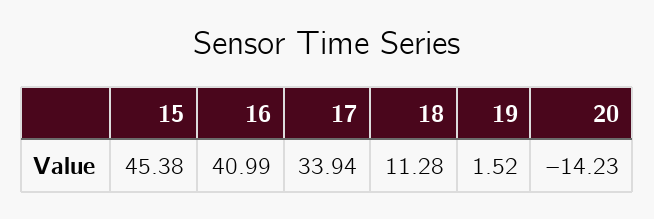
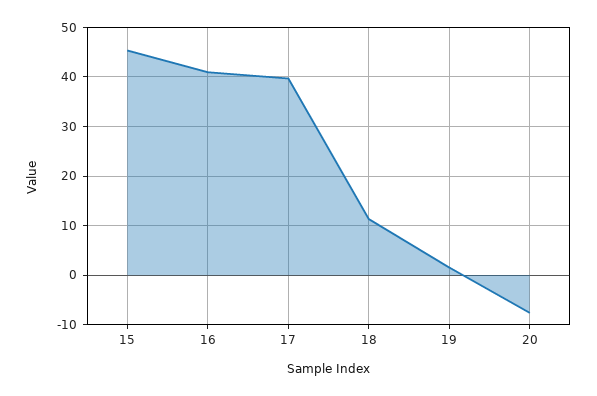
  {
    "15": 45.38,
    "16": 40.99,
-   "17": 33.94,
+   "17": 40,
    "18": 11.28,
    "19": 1.52,
-   "20": -14.23
+   "20": -8
  }

